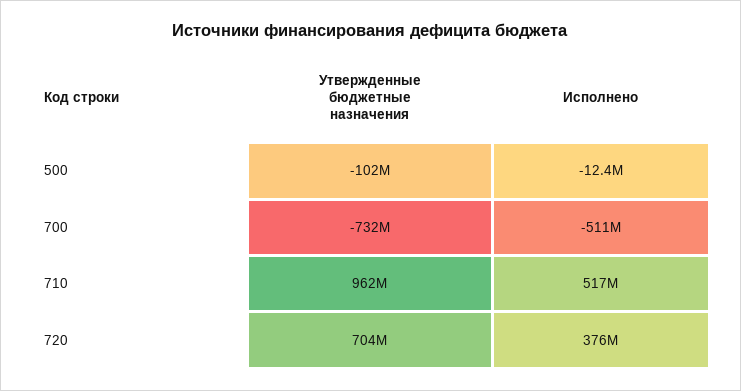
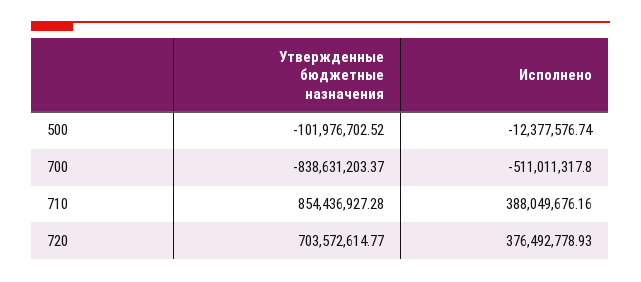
  {
    "Утвержденные бюджетные назначения": {
      "500": -101976702.52,
-     "700": -732000000,
+     "700": -838631203.37,
-     "710": 962000000,
+     "710": 854436927.28,
      "720": 703572614.77
    },
    "Исполнено": {
      "500": -12377576.74,
      "700": -511011317.8,
-     "710": 517000000,
+     "710": 388049676.16,
      "720": 376492778.93
    }
  }

